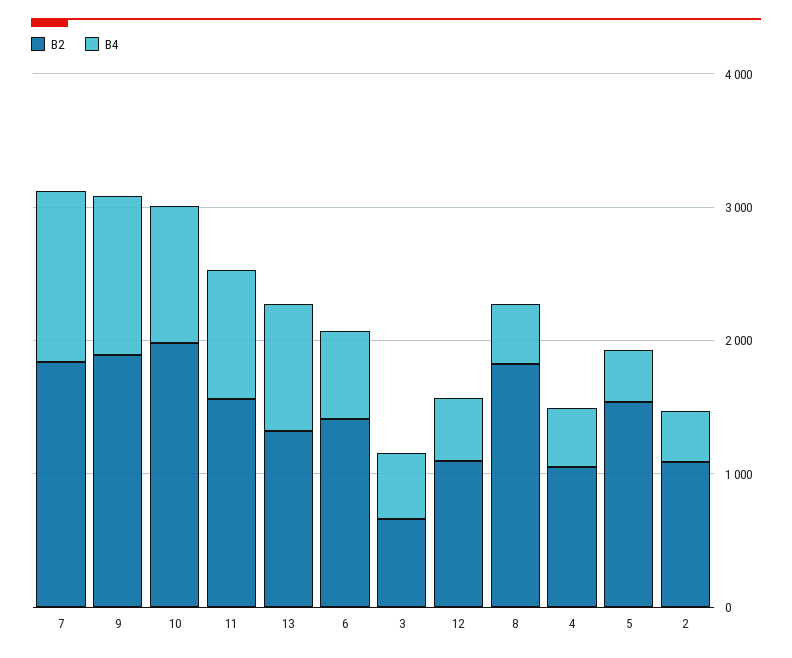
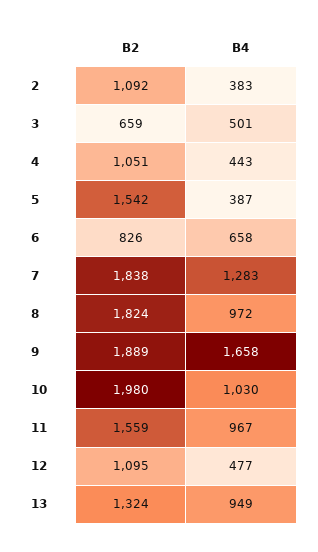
  {
    "B2": {
      "7": 1838,
      "9": 1889,
      "10": 1980,
      "11": 1559,
      "13": 1324,
-     "6": 1400,
+     "6": 826,
      "3": 659,
      "12": 1095,
      "8": 1824,
      "4": 1051,
      "5": 1542,
      "2": 1092
    },
    "B4": {
      "7": 1283,
-     "9": 1200,
+     "9": 1658,
      "10": 1030,
      "11": 967,
      "13": 949,
      "6": 658,
      "3": 501,
      "12": 477,
-     "8": 400,
+     "8": 972,
      "4": 443,
      "5": 387,
      "2": 383
    }
  }

